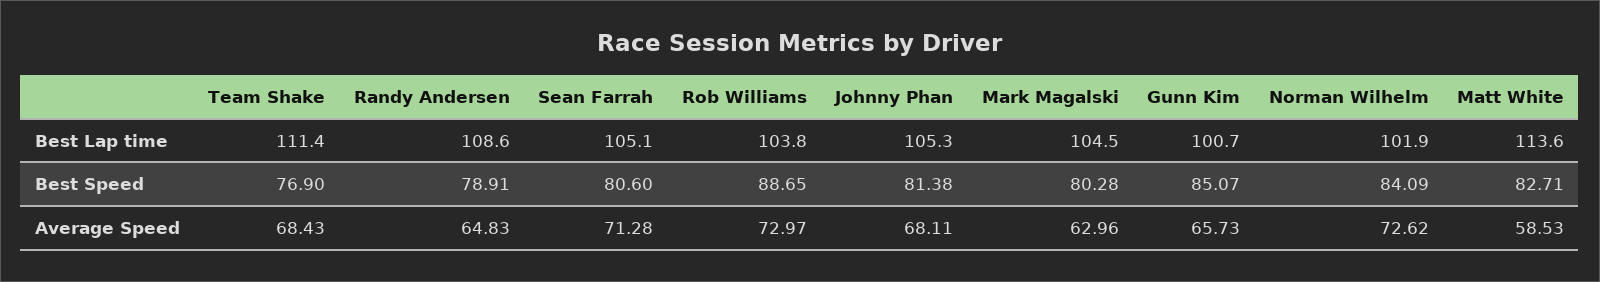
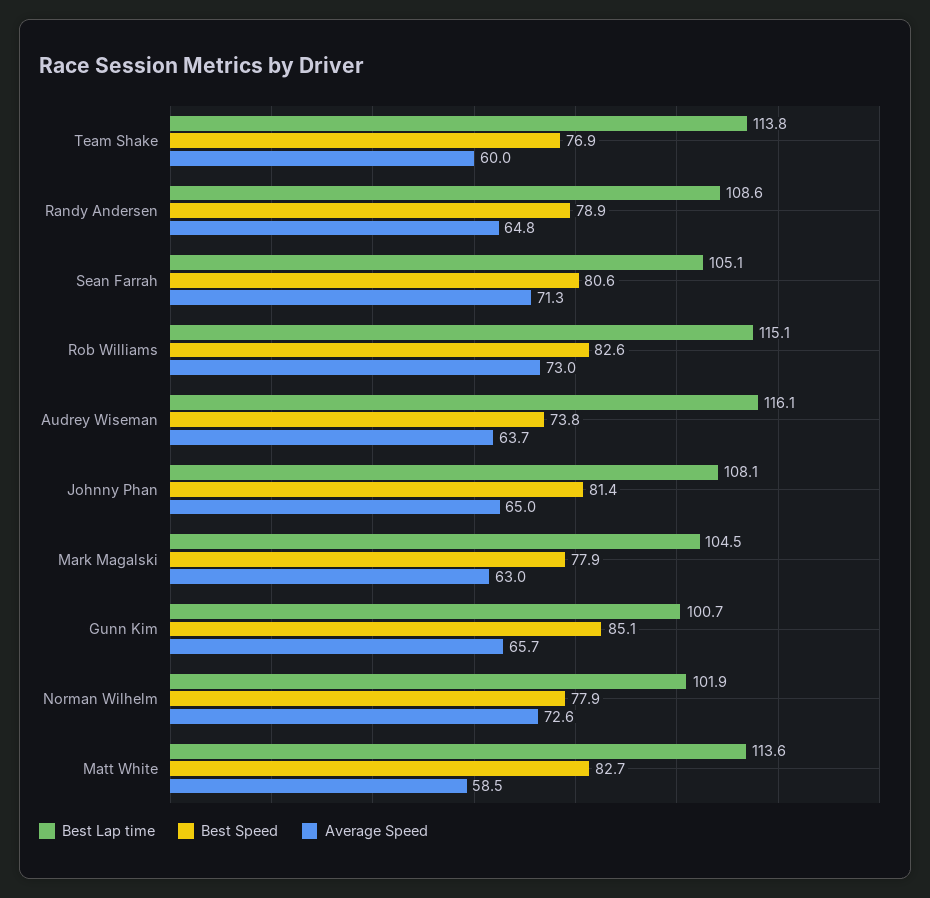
  {
    "Best Lap time": {
-     "Team Shake": 111.4,
+     "Team Shake": 113.8,
      "Randy Andersen": 108.6,
      "Sean Farrah": 105.1,
-     "Rob Williams": 103.8,
+     "Rob Williams": 115.1,
-     "Johnny Phan": 105.3,
+     "Johnny Phan": 108.1,
      "Mark Magalski": 104.5,
      "Gunn Kim": 100.7,
      "Norman Wilhelm": 101.9,
-     "Matt White": 113.6
+     "Matt White": 113.6,
+     "Audrey Wiseman": 116.1
    },
    "Best Speed": {
      "Team Shake": 76.9,
      "Randy Andersen": 78.91,
      "Sean Farrah": 80.6,
-     "Rob Williams": 88.65,
+     "Rob Williams": 82.6,
      "Johnny Phan": 81.38,
-     "Mark Magalski": 80.28,
+     "Mark Magalski": 77.9,
      "Gunn Kim": 85.07,
-     "Norman Wilhelm": 84.09,
+     "Norman Wilhelm": 77.9,
-     "Matt White": 82.71
+     "Matt White": 82.71,
+     "Audrey Wiseman": 73.8
    },
    "Average Speed": {
-     "Team Shake": 68.43,
+     "Team Shake": 60,
      "Randy Andersen": 64.83,
      "Sean Farrah": 71.28,
      "Rob Williams": 72.97,
-     "Johnny Phan": 68.11,
+     "Johnny Phan": 65,
      "Mark Magalski": 62.96,
      "Gunn Kim": 65.73,
      "Norman Wilhelm": 72.62,
-     "Matt White": 58.53
+     "Matt White": 58.53,
+     "Audrey Wiseman": 63.7
    }
  }

